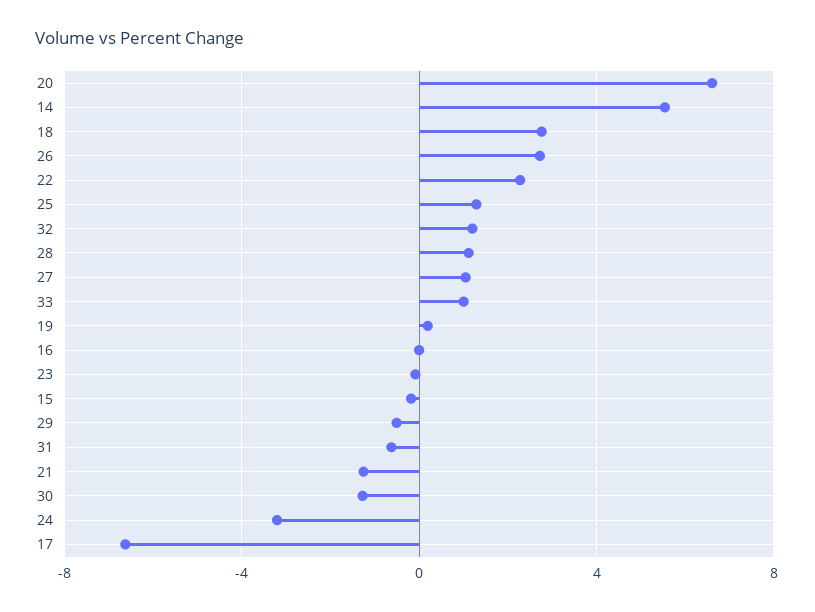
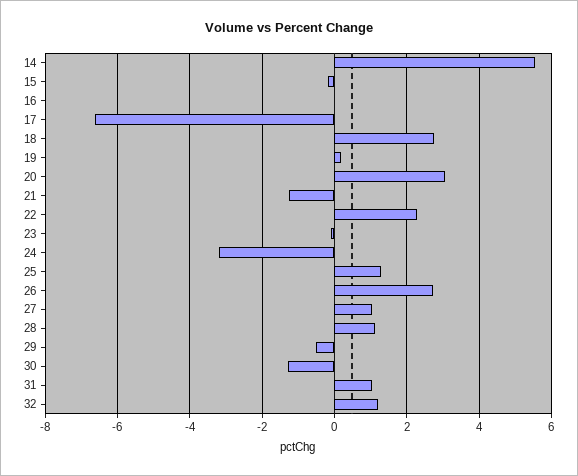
  {
-   "20": 6.5,
+   "20": 3,
    "14": 5.6,
    "18": 2.8,
    "26": 2.8,
    "22": 2.2,
    "25": 1.2,
    "32": 1.2,
    "28": 1.2,
    "27": 1,
-   "33": 1,
    "19": 0.2,
    "16": 0,
    "23": 0,
    "15": -0.2,
    "29": -0.6,
-   "31": -0.5,
+   "31": 1,
    "21": -1.2,
    "30": -1.2,
    "24": -3.2,
    "17": -6.6
  }

